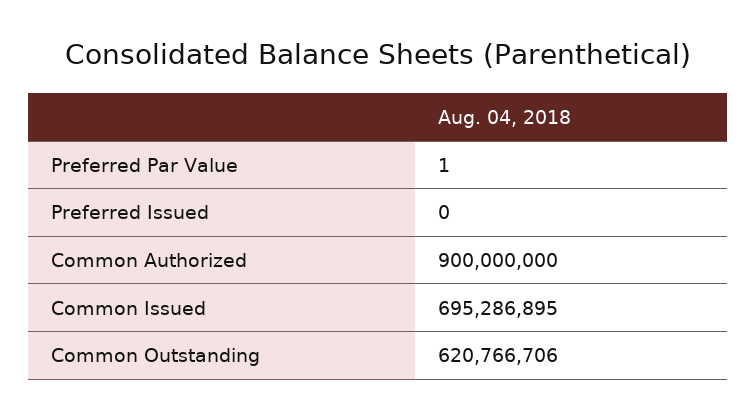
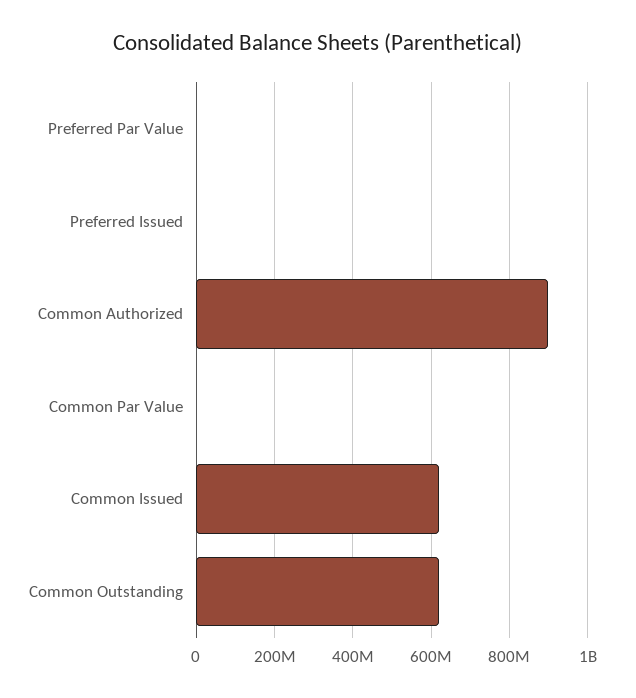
  {
    "Preferred Par Value": 1,
    "Preferred Issued": 0,
    "Common Authorized": 900000000,
-   "Common Issued": 695286895,
+   "Common Issued": 620000000,
-   "Common Outstanding": 620766706
+   "Common Outstanding": 620766706,
+   "Common Par Value": 0
  }

